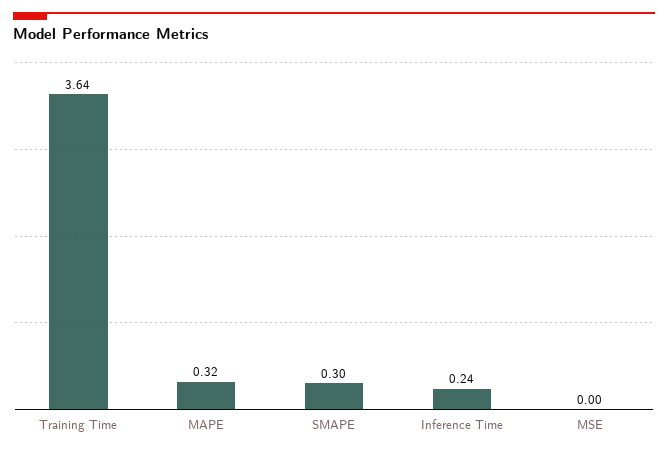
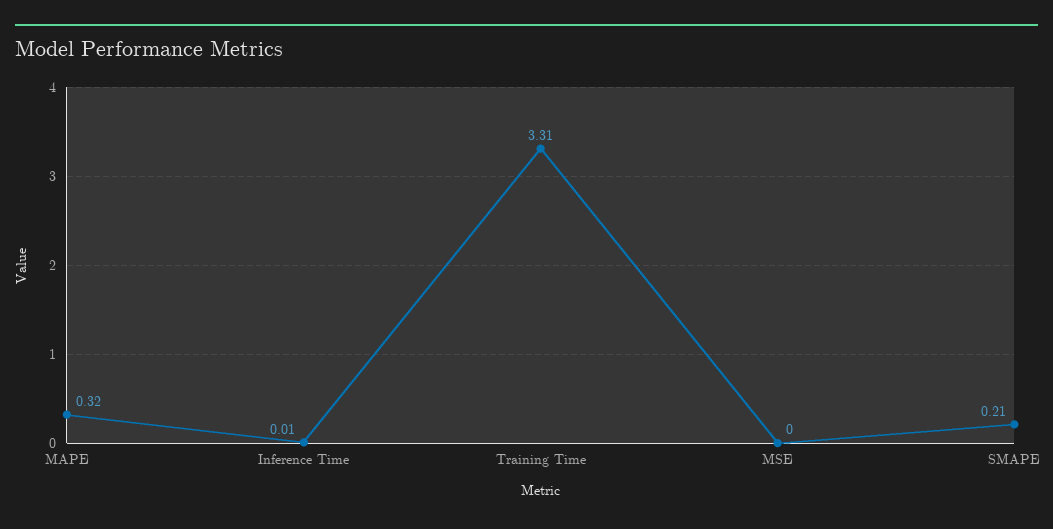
  {
-   "Training Time": 3.64,
+   "Training Time": 3.31,
    "MAPE": 0.32,
-   "SMAPE": 0.3,
+   "SMAPE": 0.21,
-   "Inference Time": 0.24,
+   "Inference Time": 0.01,
    "MSE": 0
  }

